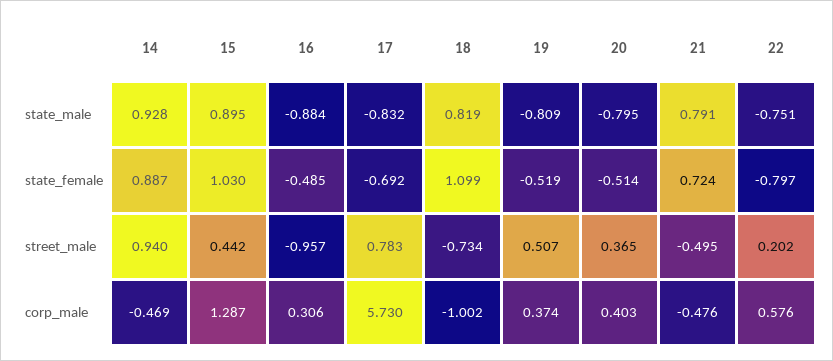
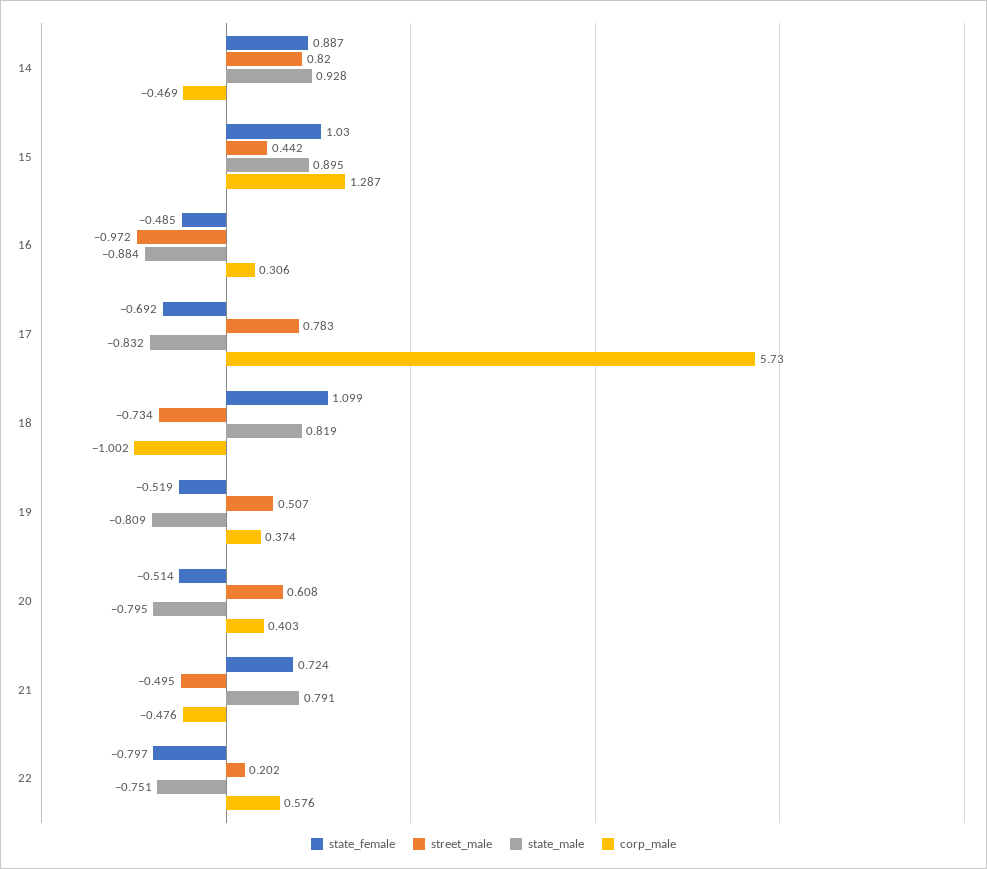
  {
    "state_male": {
      "14": 0.928,
      "15": 0.895,
      "16": -0.884,
      "17": -0.832,
      "18": 0.819,
      "19": -0.809,
      "20": -0.795,
      "21": 0.791,
      "22": -0.751
    },
    "state_female": {
      "14": 0.887,
      "15": 1.03,
      "16": -0.485,
      "17": -0.692,
      "18": 1.099,
      "19": -0.519,
      "20": -0.514,
      "21": 0.724,
      "22": -0.797
    },
    "street_male": {
-     "14": 0.94,
+     "14": 0.82,
      "15": 0.442,
-     "16": -0.957,
+     "16": -0.972,
      "17": 0.783,
      "18": -0.734,
      "19": 0.507,
-     "20": 0.365,
+     "20": 0.608,
      "21": -0.495,
      "22": 0.202
    },
    "corp_male": {
      "14": -0.469,
      "15": 1.287,
      "16": 0.306,
      "17": 5.73,
      "18": -1.002,
      "19": 0.374,
      "20": 0.403,
      "21": -0.476,
      "22": 0.576
    }
  }

